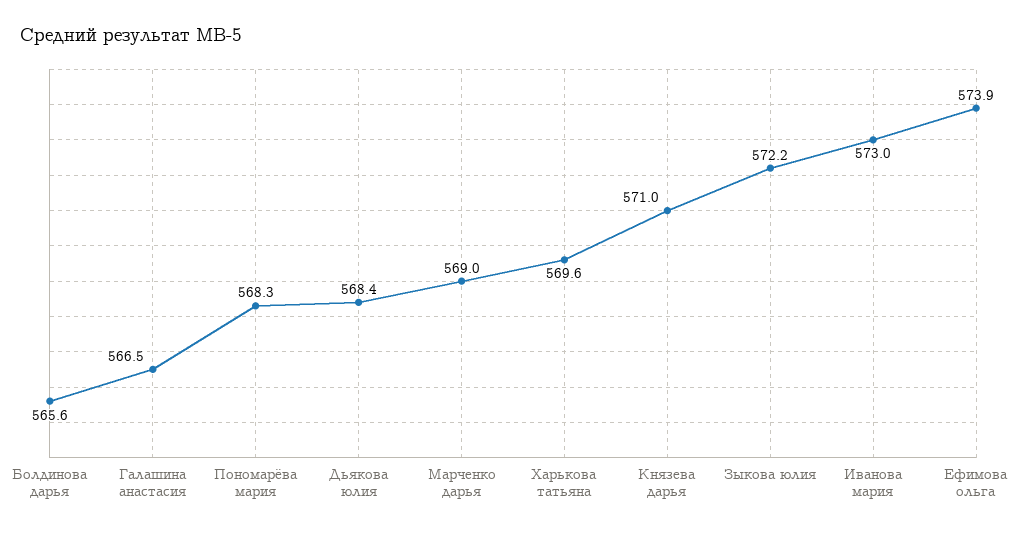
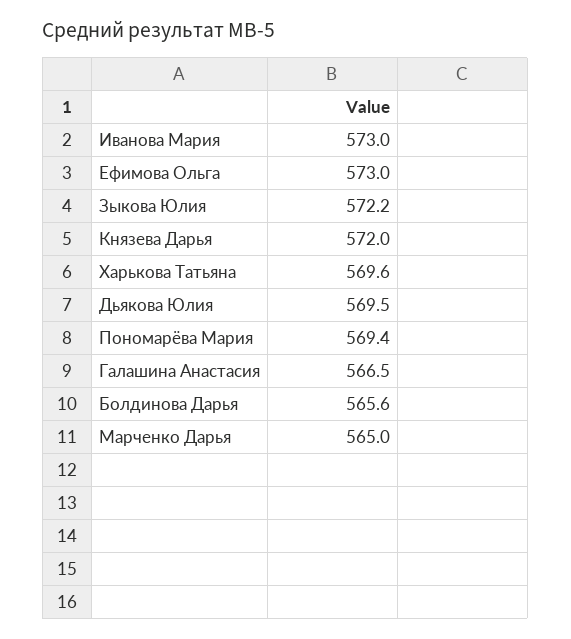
  {
    "Болдинова дарья": 565.6,
    "Галашина анастасия": 566.5,
-   "Пономарёва мария": 568.3,
+   "Пономарёва мария": 569.4,
-   "Дьякова юлия": 568.4,
+   "Дьякова юлия": 569.5,
-   "Марченко дарья": 569,
+   "Марченко дарья": 565,
    "Харькова татьяна": 569.6,
-   "Князева дарья": 571,
+   "Князева дарья": 572,
    "Зыкова юлия": 572.2,
    "Иванова мария": 573,
-   "Ефимова ольга": 573.9
+   "Ефимова ольга": 573
  }

